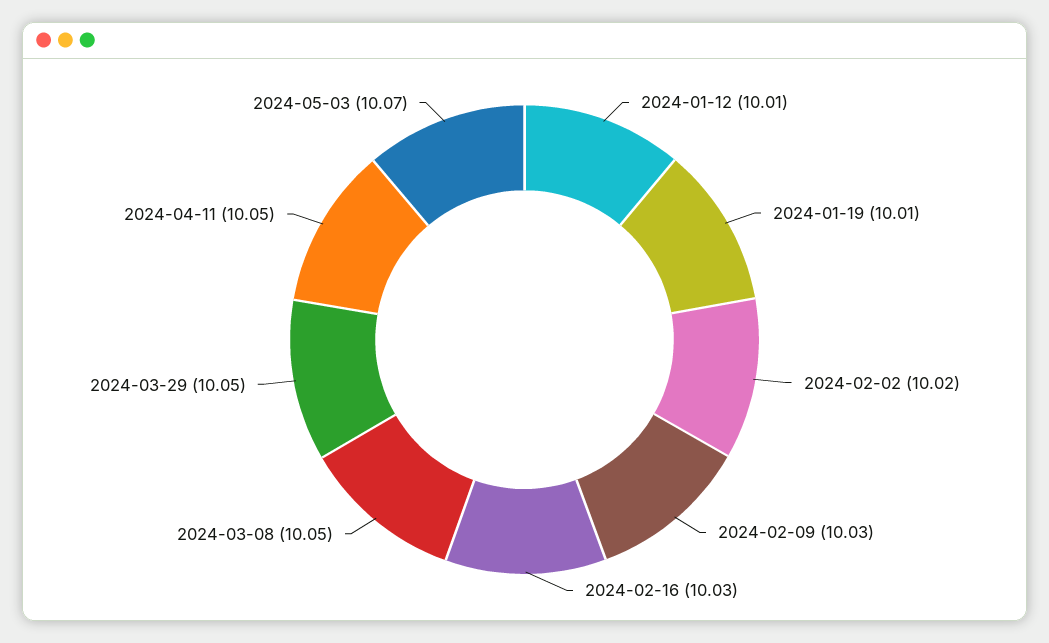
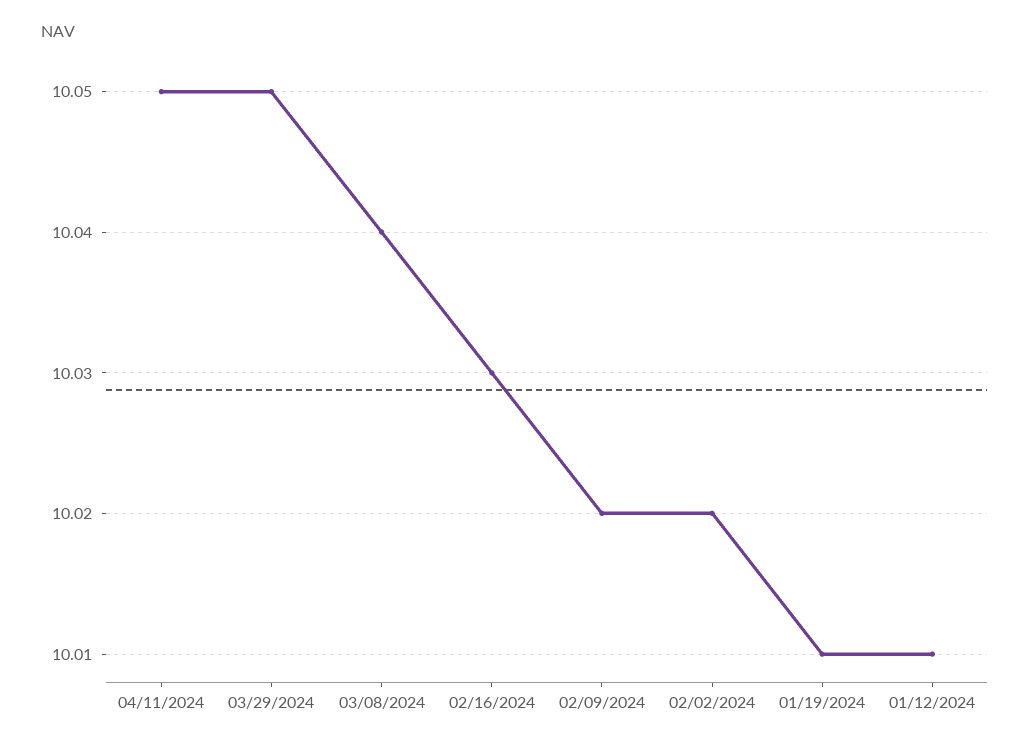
  {
    "2024-01-12": 10.01,
    "2024-01-19": 10.01,
    "2024-02-02": 10.02,
-   "2024-02-09": 10.03,
+   "2024-02-09": 10.02,
    "2024-02-16": 10.03,
-   "2024-03-08": 10.05,
+   "2024-03-08": 10.04,
    "2024-03-29": 10.05,
-   "2024-04-11": 10.05,
+   "2024-04-11": 10.05
-   "2024-05-03": 10.07
  }

